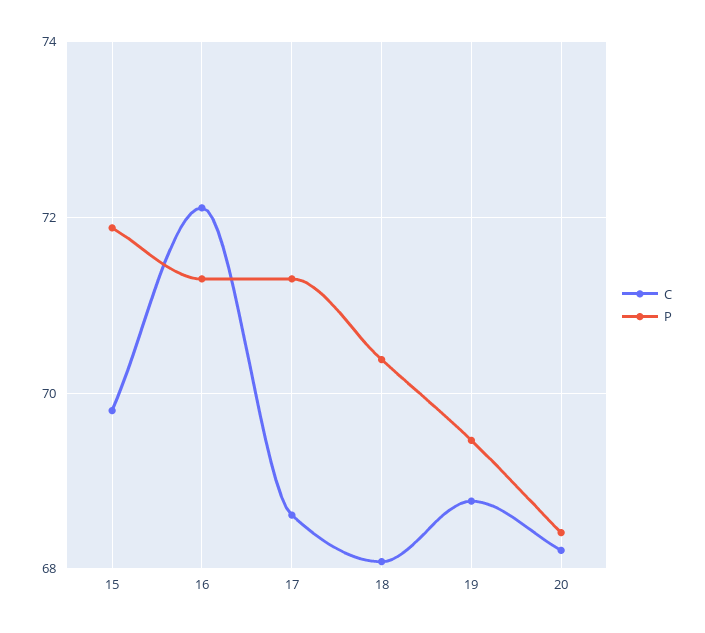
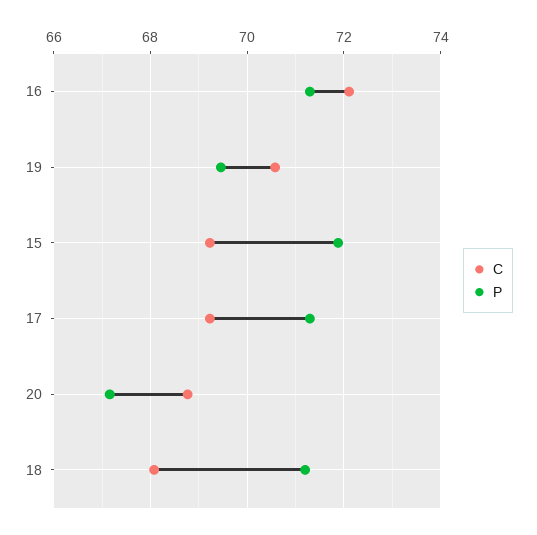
  {
    "C": {
-     "15": 69.8,
+     "15": 69.2,
      "16": 72.2,
-     "17": 68.6,
+     "17": 69.2,
      "18": 68,
-     "19": 68.8,
+     "19": 70.6,
-     "20": 68.2
+     "20": 68.8
    },
    "P": {
      "15": 71.8,
      "16": 71.4,
      "17": 71.4,
-     "18": 70.4,
+     "18": 71.2,
      "19": 69.4,
-     "20": 68.4
+     "20": 67.2
    }
  }

